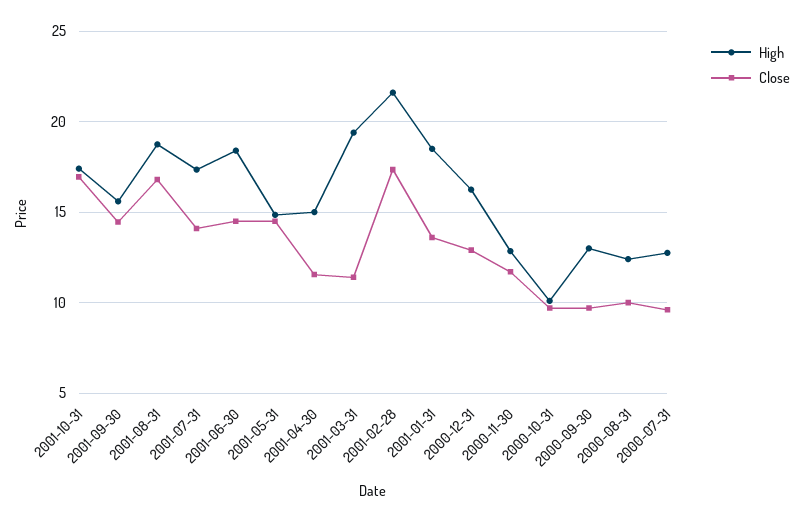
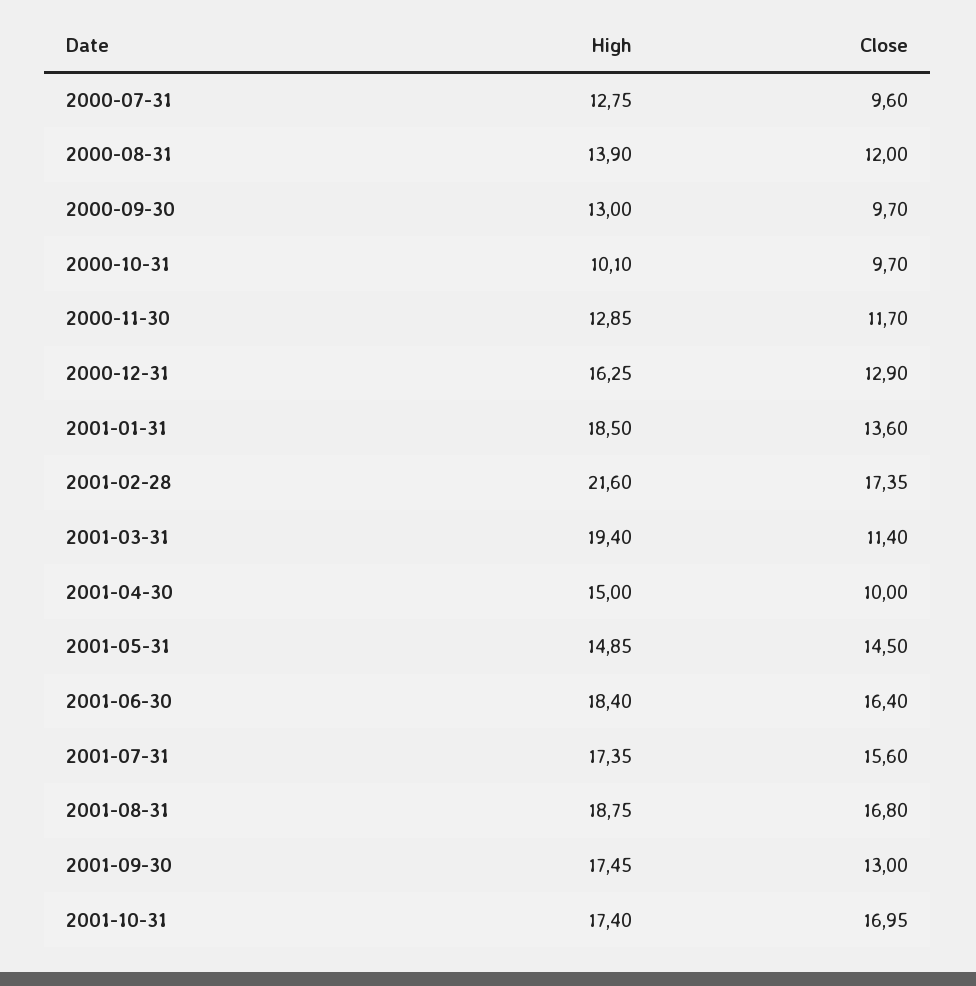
  {
    "High": {
      "2001-10-31": 17.4,
-     "2001-09-30": 15.5,
+     "2001-09-30": 17.45,
      "2001-08-31": 18.75,
      "2001-07-31": 17.35,
      "2001-06-30": 18.4,
      "2001-05-31": 14.85,
      "2001-04-30": 15,
      "2001-03-31": 19.4,
      "2001-02-28": 21.6,
      "2001-01-31": 18.5,
      "2000-12-31": 16.25,
      "2000-11-30": 12.85,
      "2000-10-31": 10.1,
      "2000-09-30": 13,
-     "2000-08-31": 12.5,
+     "2000-08-31": 13.9,
      "2000-07-31": 12.75
    },
    "Close": {
      "2001-10-31": 16.95,
-     "2001-09-30": 14.5,
+     "2001-09-30": 13,
      "2001-08-31": 16.8,
-     "2001-07-31": 14,
+     "2001-07-31": 15.6,
-     "2001-06-30": 14.5,
+     "2001-06-30": 16.4,
      "2001-05-31": 14.5,
-     "2001-04-30": 11.5,
+     "2001-04-30": 10,
      "2001-03-31": 11.4,
      "2001-02-28": 17.35,
      "2001-01-31": 13.6,
      "2000-12-31": 12.9,
      "2000-11-30": 11.7,
      "2000-10-31": 9.7,
      "2000-09-30": 9.7,
-     "2000-08-31": 10,
+     "2000-08-31": 12,
      "2000-07-31": 9.6
    }
  }

